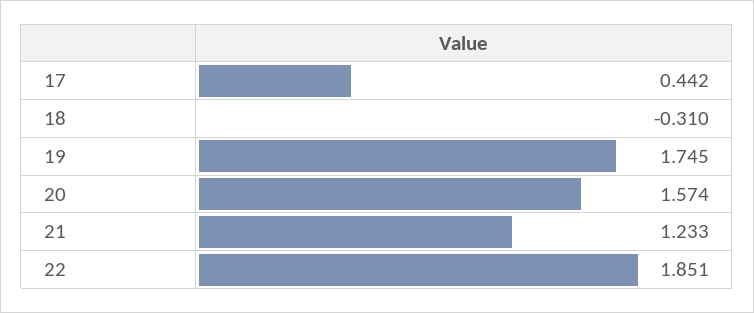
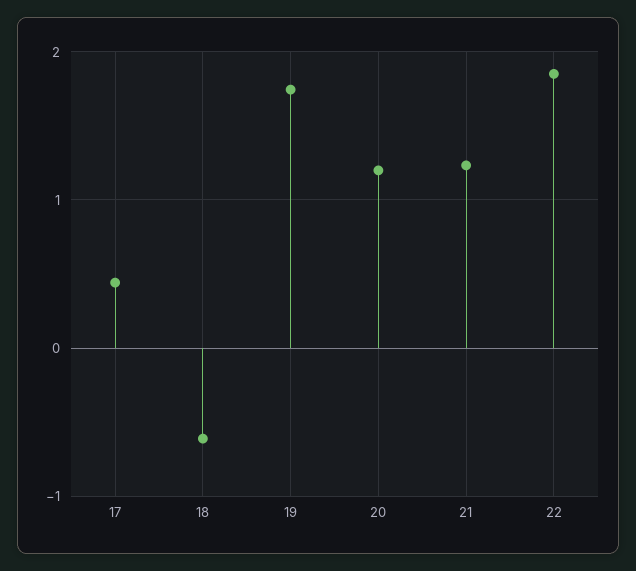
  {
    "17": 0.442,
-   "18": -0.31,
+   "18": -0.6,
    "19": 1.745,
-   "20": 1.574,
+   "20": 1.2,
    "21": 1.233,
    "22": 1.851
  }

